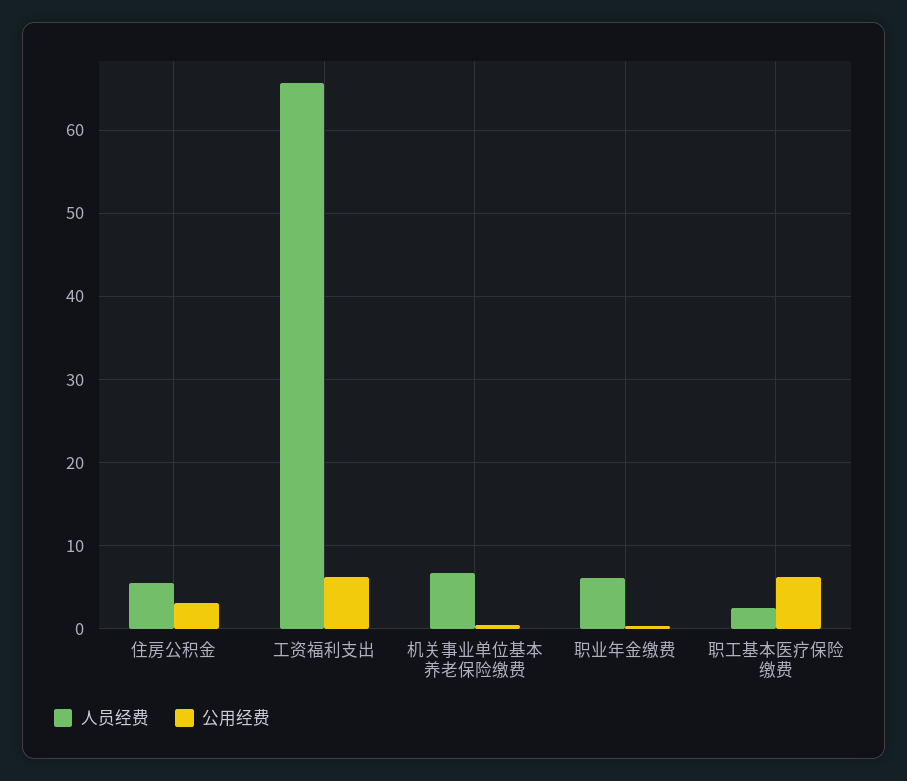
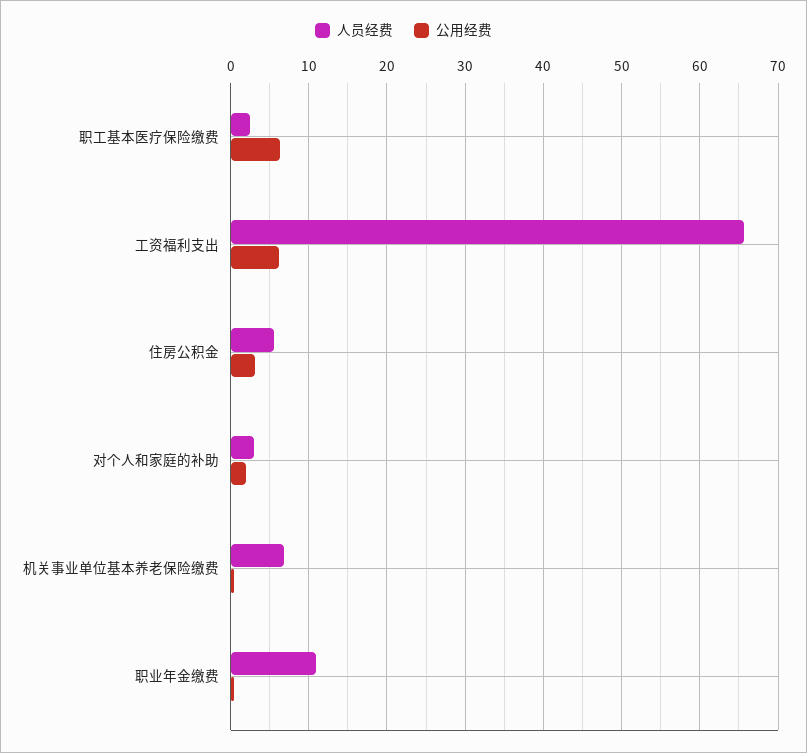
  {
    "人员经费": {
      "住房公积金": 6,
      "工资福利支出": 66,
      "机关事业单位基本养老保险缴费": 7,
-     "职业年金缴费": 6,
+     "职业年金缴费": 11,
-     "职工基本医疗保险缴费": 3
+     "职工基本医疗保险缴费": 3,
+     "对个人和家庭的补助": 3
    },
    "公用经费": {
      "住房公积金": 3,
      "工资福利支出": 6,
      "机关事业单位基本养老保险缴费": 0,
      "职业年金缴费": 0,
-     "职工基本医疗保险缴费": 6
+     "职工基本医疗保险缴费": 6,
+     "对个人和家庭的补助": 2
    }
  }

